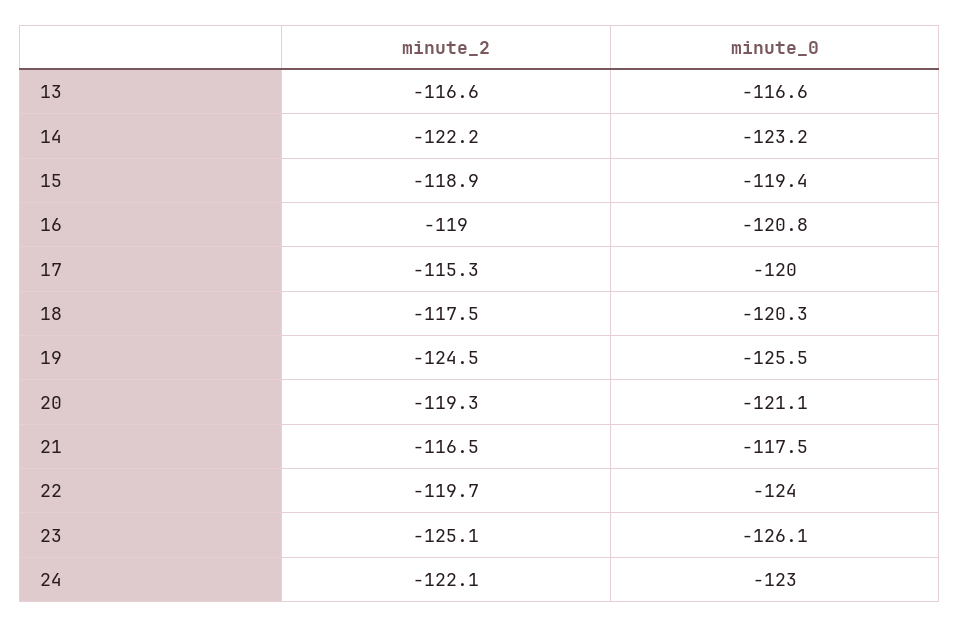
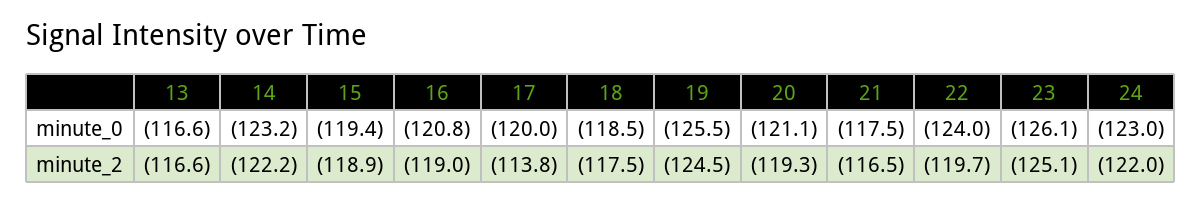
  {
    "minute_2": {
      "13": -116.6,
      "14": -122.2,
      "15": -118.9,
      "16": -119,
-     "17": -115.3,
+     "17": -113.8,
      "18": -117.5,
      "19": -124.5,
      "20": -119.3,
      "21": -116.5,
      "22": -119.7,
      "23": -125.1,
-     "24": -122.1
+     "24": -122
    },
    "minute_0": {
      "13": -116.6,
      "14": -123.2,
      "15": -119.4,
      "16": -120.8,
      "17": -120,
-     "18": -120.3,
+     "18": -118.5,
      "19": -125.5,
      "20": -121.1,
      "21": -117.5,
      "22": -124,
      "23": -126.1,
      "24": -123
    }
  }

